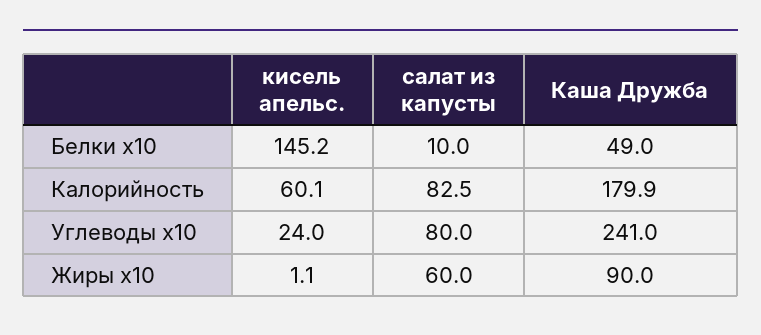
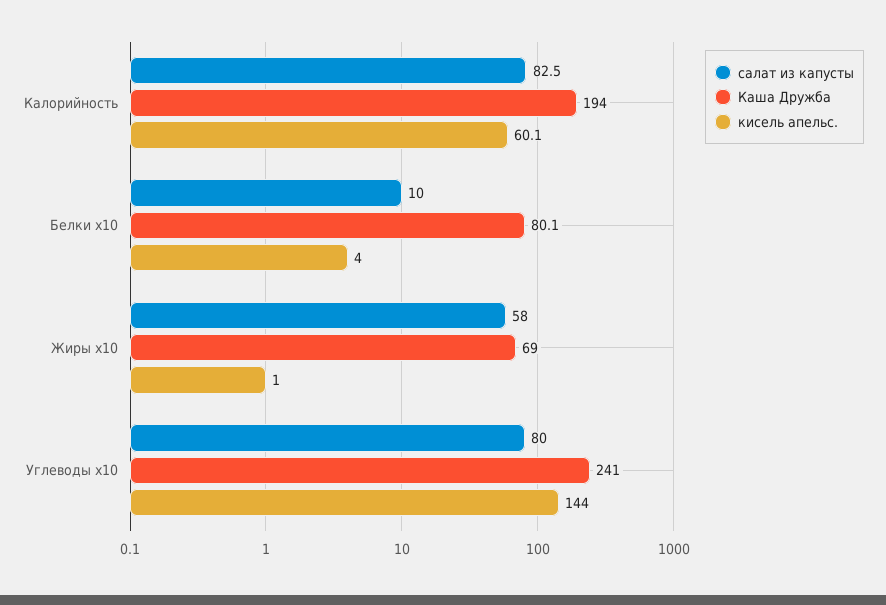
  {
    "кисель апельс.": {
-     "Белки x10": 145.2,
+     "Белки x10": 4,
      "Калорийность": 60.1,
-     "Углеводы x10": 24,
+     "Углеводы x10": 144,
-     "Жиры x10": 1.1
+     "Жиры x10": 1
    },
    "салат из капусты": {
      "Белки x10": 10,
      "Калорийность": 82.5,
      "Углеводы x10": 80,
-     "Жиры x10": 60
+     "Жиры x10": 58
    },
    "Каша Дружба": {
-     "Белки x10": 49,
+     "Белки x10": 80.1,
-     "Калорийность": 179.9,
+     "Калорийность": 194,
      "Углеводы x10": 241,
-     "Жиры x10": 90
+     "Жиры x10": 69
    }
  }

